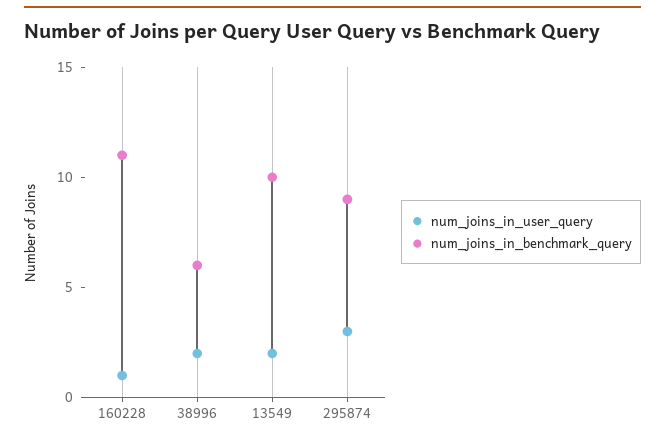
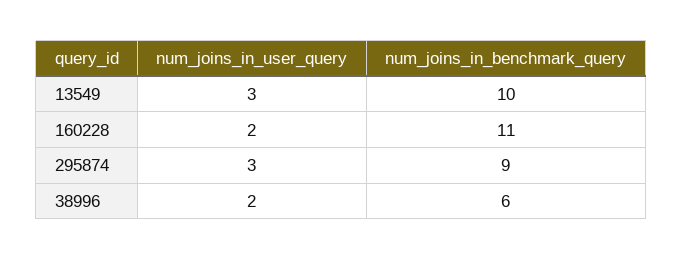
  {
    "num_joins_in_user_query": {
-     "160228": 1,
+     "160228": 2,
      "38996": 2,
-     "13549": 2,
+     "13549": 3,
      "295874": 3
    },
    "num_joins_in_benchmark_query": {
      "160228": 11,
      "38996": 6,
      "13549": 10,
      "295874": 9
    }
  }

